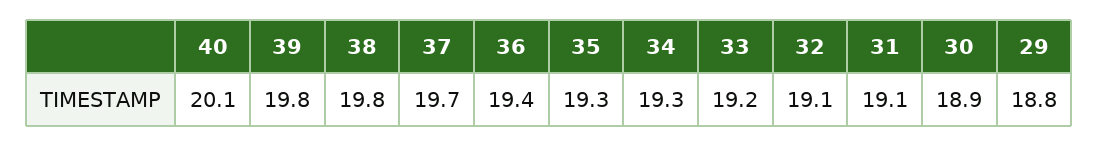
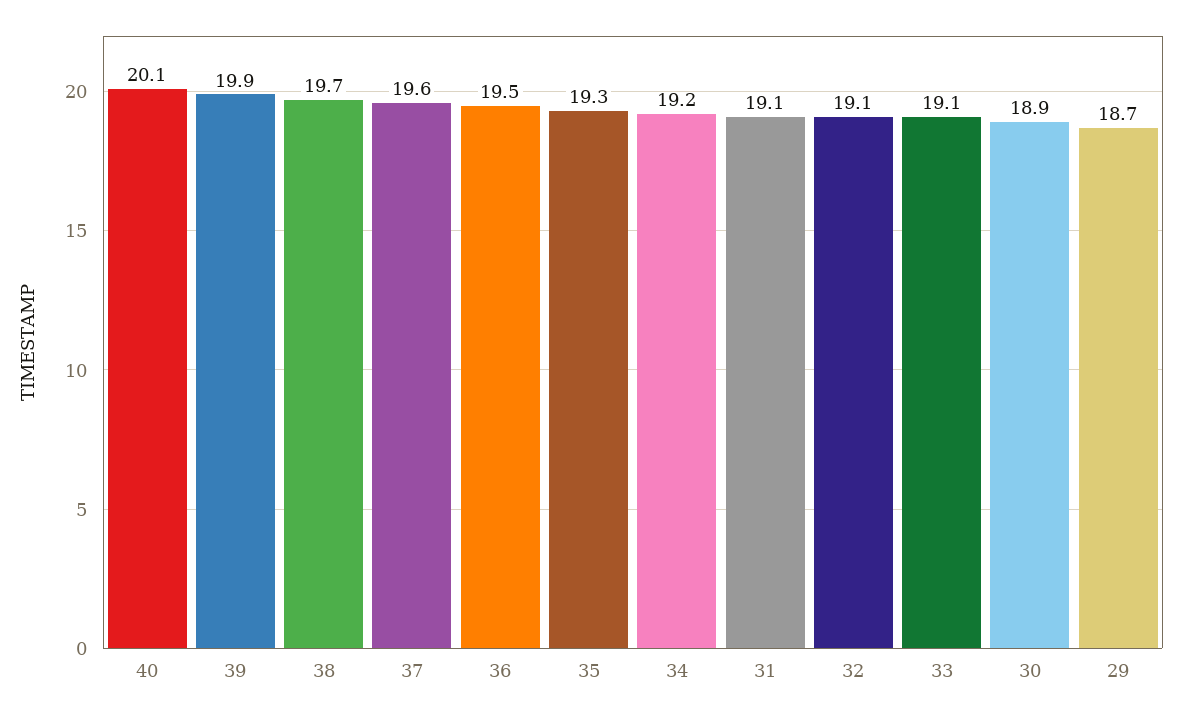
  {
    "40": 20.1,
-   "39": 19.8,
+   "39": 19.9,
-   "38": 19.8,
+   "38": 19.7,
-   "37": 19.7,
+   "37": 19.6,
-   "36": 19.4,
+   "36": 19.5,
    "35": 19.3,
-   "34": 19.3,
+   "34": 19.2,
-   "33": 19.2,
+   "33": 19.1,
    "32": 19.1,
    "31": 19.1,
    "30": 18.9,
-   "29": 18.8
+   "29": 18.7
  }

